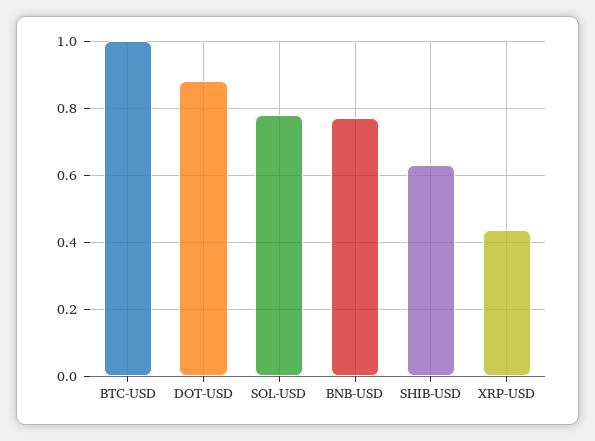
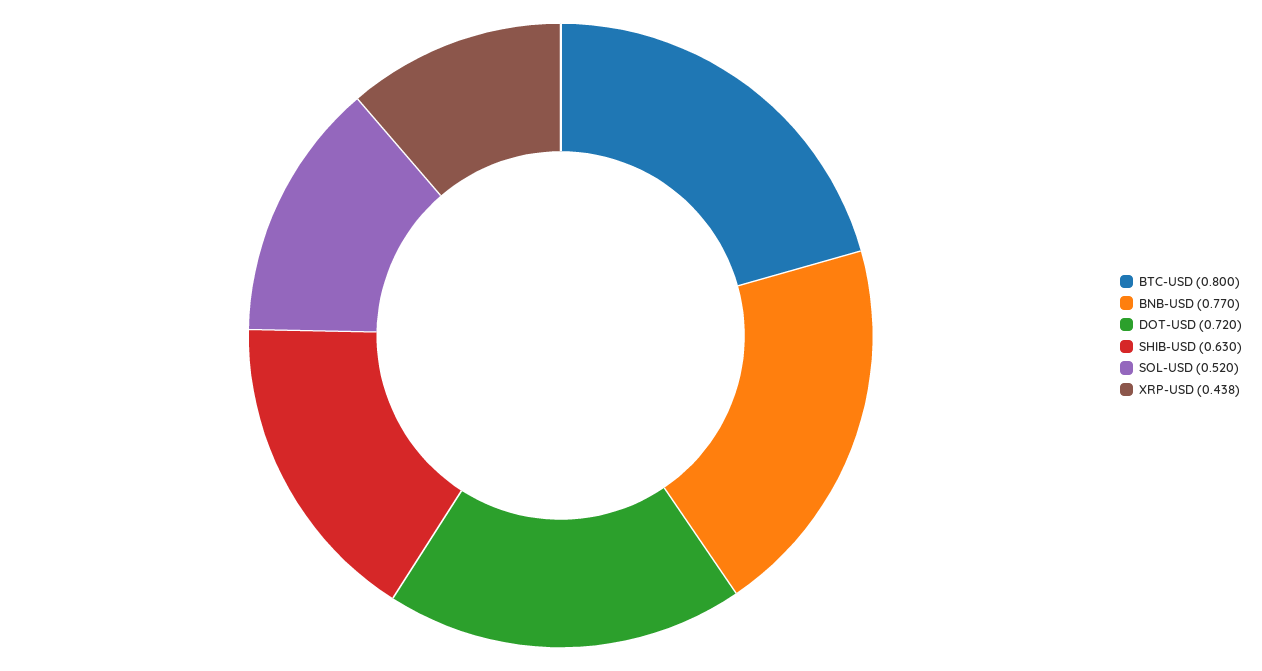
  {
-   "BTC-USD": 1,
+   "BTC-USD": 0.8,
-   "DOT-USD": 0.88,
+   "DOT-USD": 0.72,
-   "SOL-USD": 0.78,
+   "SOL-USD": 0.52,
    "BNB-USD": 0.77,
    "SHIB-USD": 0.63,
    "XRP-USD": 0.438
  }

